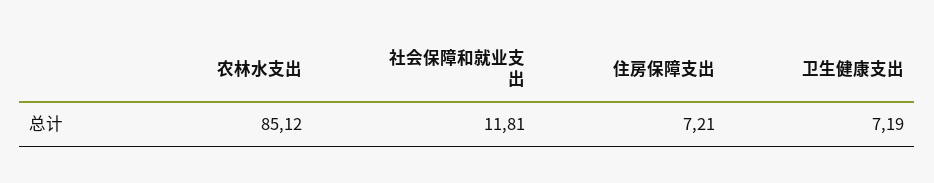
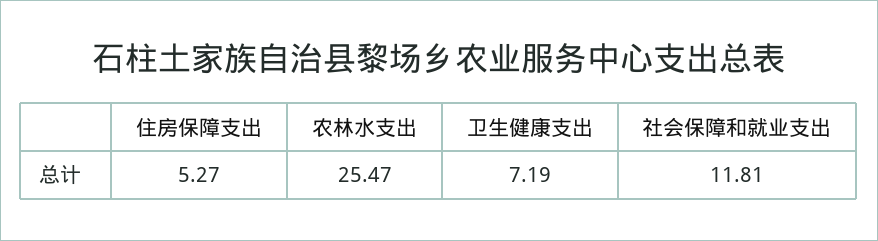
  {
-   "农林水支出": 85.12,
+   "农林水支出": 25.47,
    "社会保障和就业支出": 11.81,
-   "住房保障支出": 7.21,
+   "住房保障支出": 5.27,
    "卫生健康支出": 7.19
  }

